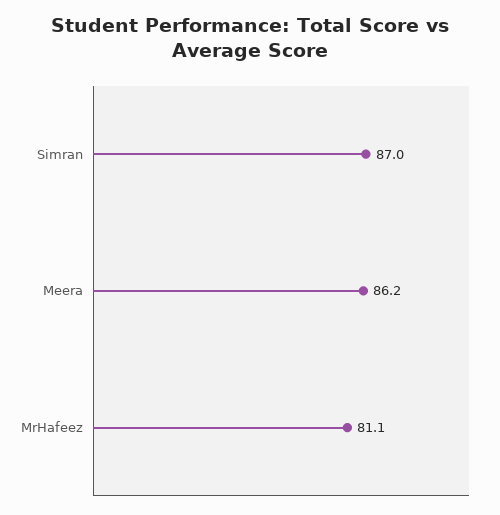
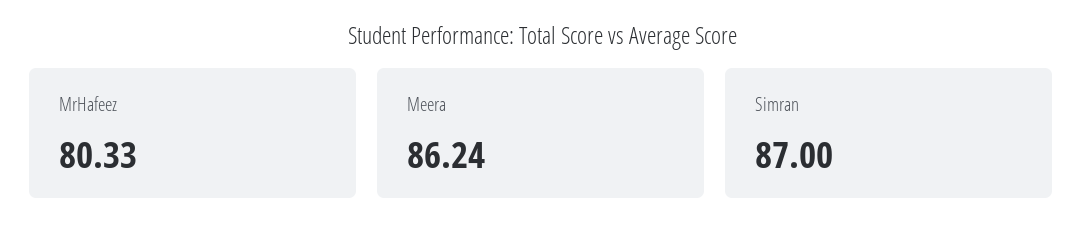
  {
    "Simran": 87,
    "Meera": 86.24,
-   "MrHafeez": 81.1
+   "MrHafeez": 80.33
  }

